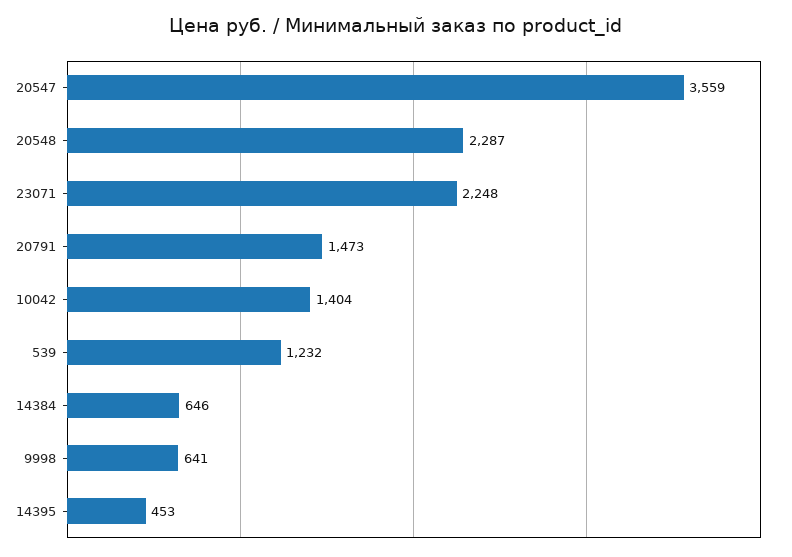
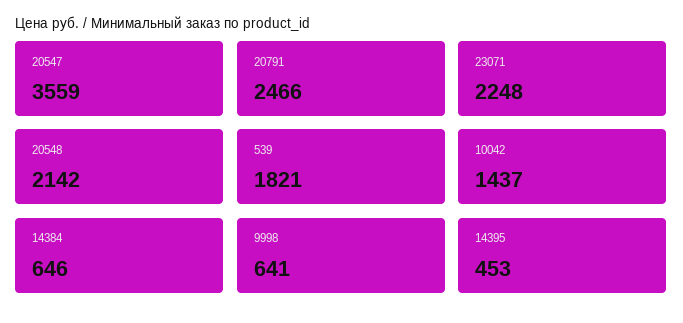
  {
    "20547": 3559,
-   "20548": 2287,
+   "20548": 2142,
    "23071": 2248,
-   "20791": 1473,
+   "20791": 2466,
-   "10042": 1404,
+   "10042": 1437,
-   "539": 1232,
+   "539": 1821,
    "14384": 646,
    "9998": 641,
    "14395": 453
  }

